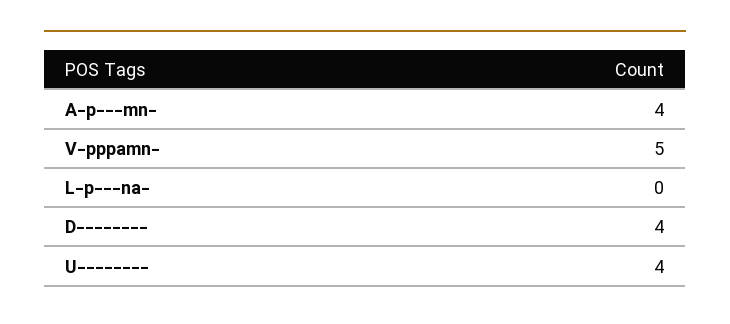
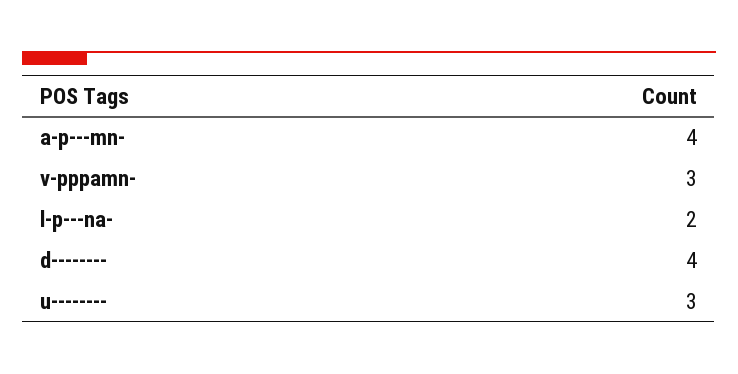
  {
    "A-p---mn-": 4,
-   "V-pppamn-": 5,
+   "V-pppamn-": 3,
-   "L-p---na-": 0,
+   "L-p---na-": 2,
    "D--------": 4,
-   "U--------": 4
+   "U--------": 3
  }

